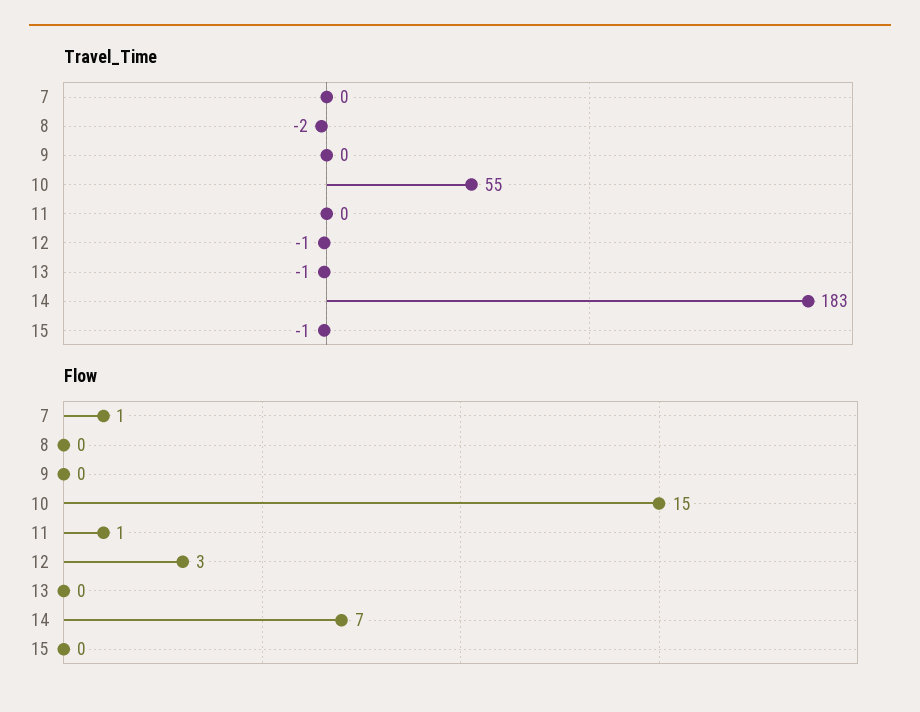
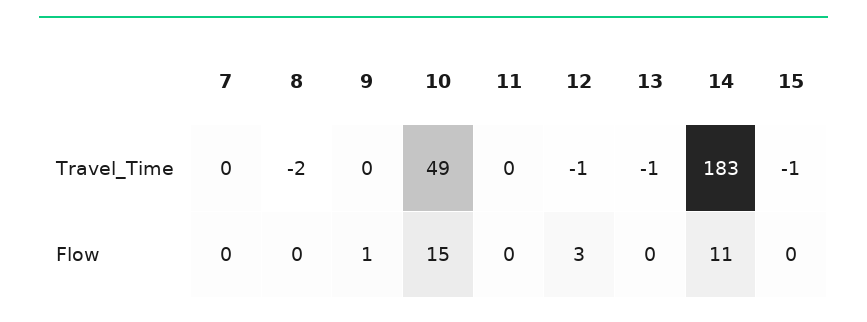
  {
    "Travel_Time": {
      "7": 0,
      "8": -2,
      "9": 0,
-     "10": 55,
+     "10": 49,
      "11": 0,
      "12": -1,
      "13": -1,
      "14": 183,
      "15": -1
    },
    "Flow": {
-     "7": 1,
+     "7": 0,
      "8": 0,
-     "9": 0,
+     "9": 1,
      "10": 15,
-     "11": 1,
+     "11": 0,
      "12": 3,
      "13": 0,
-     "14": 7,
+     "14": 11,
      "15": 0
    }
  }

